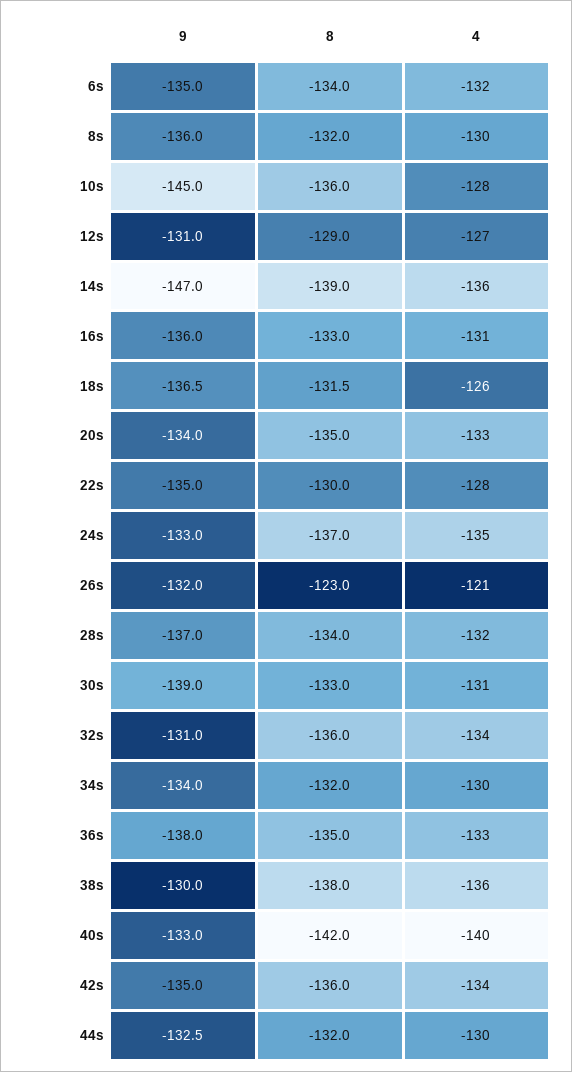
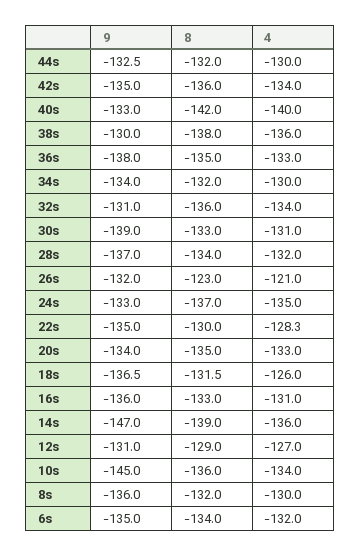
  {
    "9": {
      "6s": -135,
      "8s": -136,
      "10s": -145,
      "12s": -131,
      "14s": -147,
      "16s": -136,
      "18s": -136.5,
      "20s": -134,
      "22s": -135,
      "24s": -133,
      "26s": -132,
      "28s": -137,
      "30s": -139,
      "32s": -131,
      "34s": -134,
      "36s": -138,
      "38s": -130,
      "40s": -133,
      "42s": -135,
      "44s": -132.5
    },
    "8": {
      "6s": -134,
      "8s": -132,
      "10s": -136,
      "12s": -129,
      "14s": -139,
      "16s": -133,
      "18s": -131.5,
      "20s": -135,
      "22s": -130,
      "24s": -137,
      "26s": -123,
      "28s": -134,
      "30s": -133,
      "32s": -136,
      "34s": -132,
      "36s": -135,
      "38s": -138,
      "40s": -142,
      "42s": -136,
      "44s": -132
    },
    "4": {
      "6s": -132,
      "8s": -130,
-     "10s": -128,
+     "10s": -134,
      "12s": -127,
      "14s": -136,
      "16s": -131,
      "18s": -126,
      "20s": -133,
-     "22s": -128,
+     "22s": -128.3,
      "24s": -135,
      "26s": -121,
      "28s": -132,
      "30s": -131,
      "32s": -134,
      "34s": -130,
      "36s": -133,
      "38s": -136,
      "40s": -140,
      "42s": -134,
      "44s": -130
    }
  }

